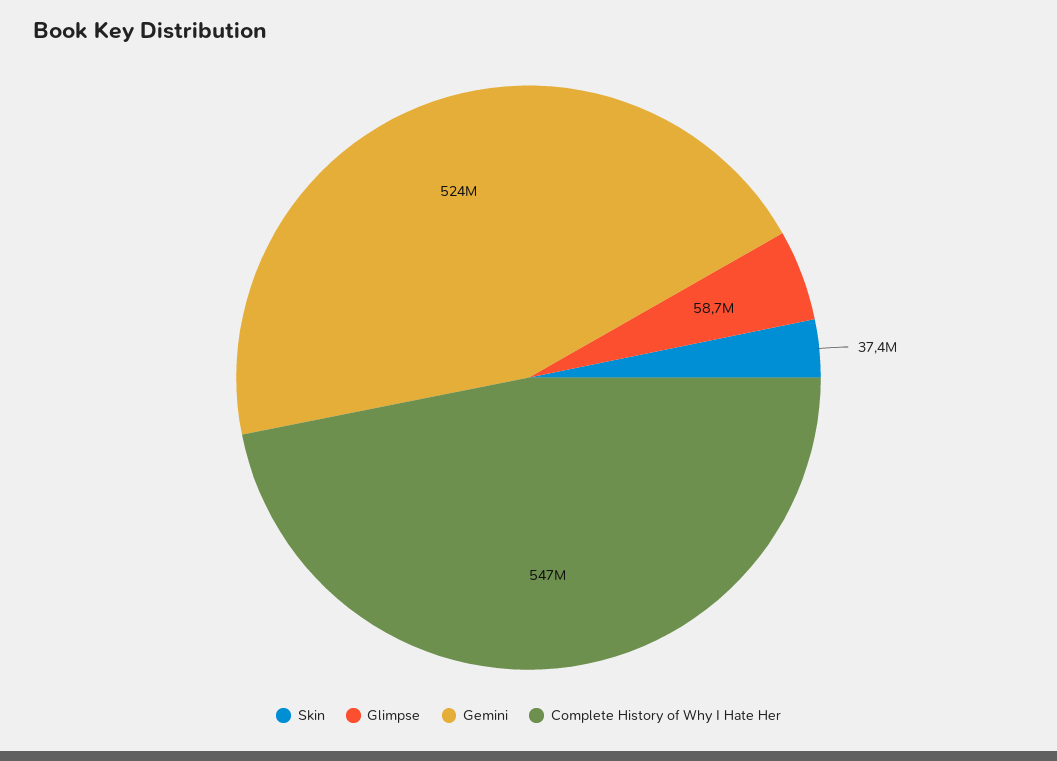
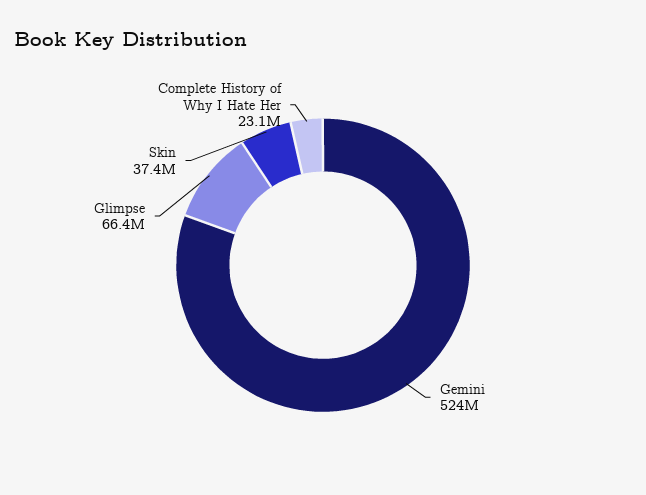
  {
    "Skin": 37400000,
-   "Glimpse": 58700000,
+   "Glimpse": 66400000,
    "Gemini": 524000000,
-   "Complete History of Why I Hate Her": 547000000
+   "Complete History of Why I Hate Her": 23100000
  }

